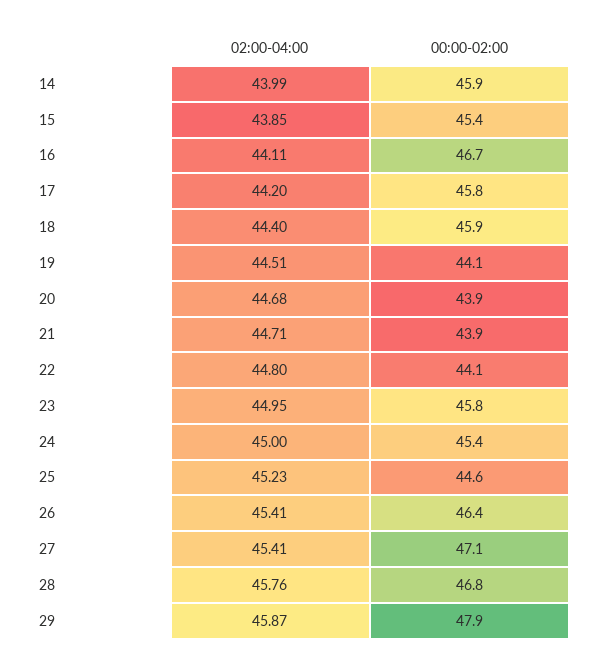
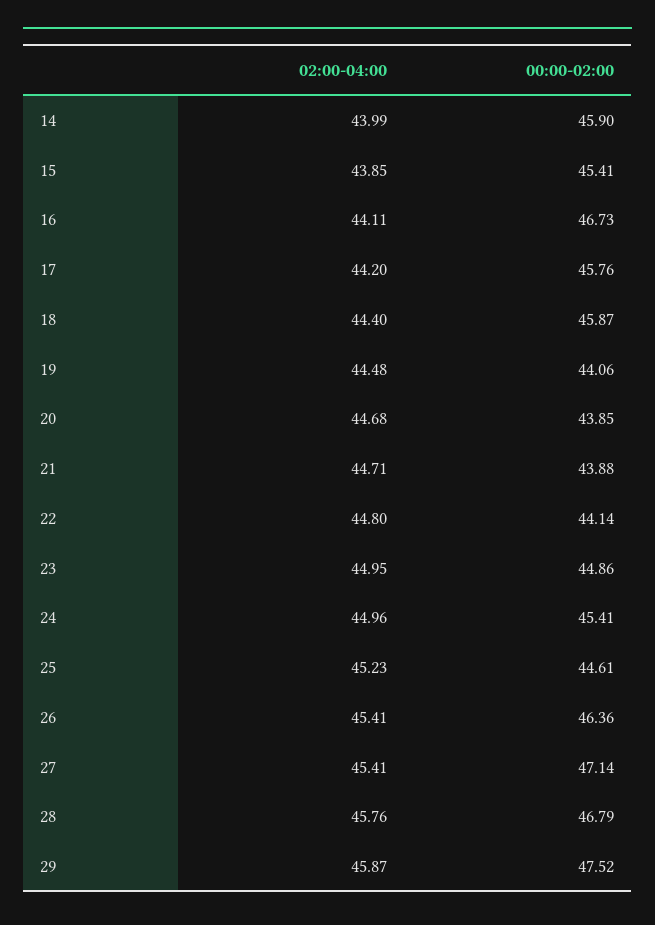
  {
    "02:00-04:00": {
      "14": 43.99,
      "15": 43.85,
      "16": 44.11,
      "17": 44.2,
      "18": 44.4,
-     "19": 44.51,
+     "19": 44.48,
      "20": 44.68,
      "21": 44.71,
      "22": 44.8,
      "23": 44.95,
-     "24": 45,
+     "24": 44.96,
      "25": 45.23,
      "26": 45.41,
      "27": 45.41,
      "28": 45.76,
      "29": 45.87
    },
    "00:00-02:00": {
      "14": 45.9,
      "15": 45.41,
      "16": 46.73,
      "17": 45.76,
      "18": 45.87,
      "19": 44.06,
      "20": 43.85,
      "21": 43.88,
      "22": 44.14,
-     "23": 45.8,
+     "23": 44.86,
      "24": 45.41,
      "25": 44.61,
      "26": 46.36,
      "27": 47.14,
      "28": 46.79,
-     "29": 47.9
+     "29": 47.52
    }
  }

